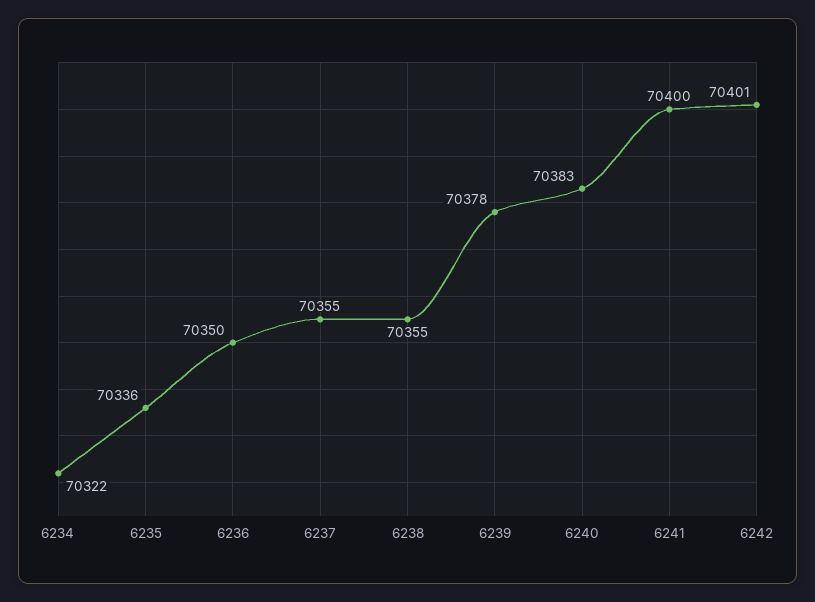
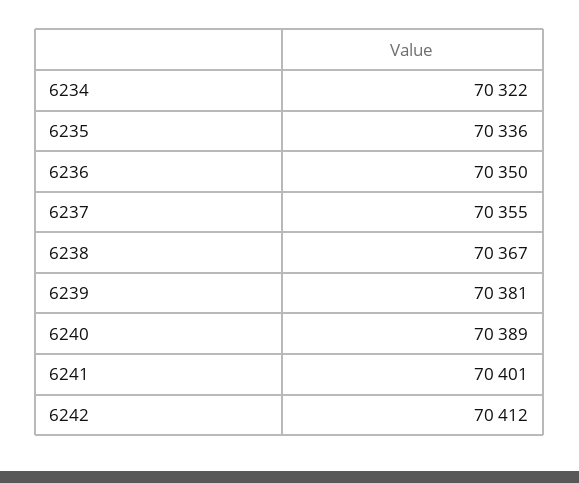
  {
    "6234": 70322,
    "6235": 70336,
    "6236": 70350,
    "6237": 70355,
-   "6238": 70355,
+   "6238": 70367,
-   "6239": 70378,
+   "6239": 70381,
-   "6240": 70383,
+   "6240": 70389,
-   "6241": 70400,
+   "6241": 70401,
-   "6242": 70401
+   "6242": 70412
  }

